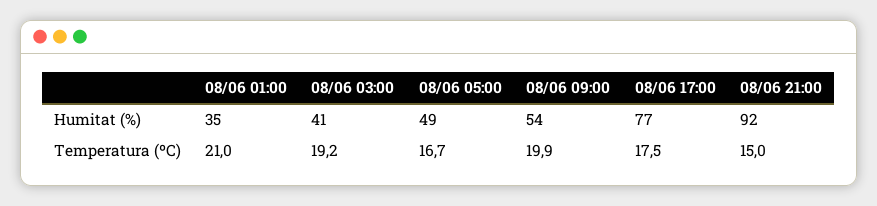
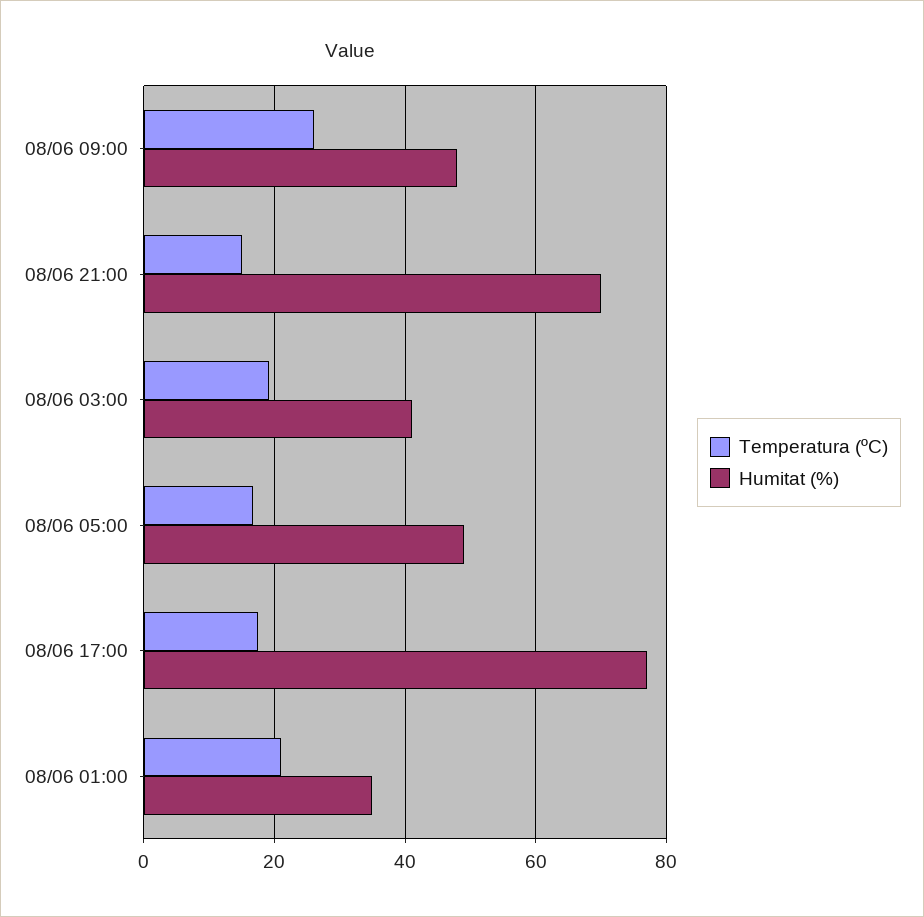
  {
    "Humitat (%)": {
      "08/06 01:00": 35,
      "08/06 03:00": 41,
      "08/06 05:00": 49,
-     "08/06 09:00": 54,
+     "08/06 09:00": 48,
      "08/06 17:00": 77,
-     "08/06 21:00": 92
+     "08/06 21:00": 70
    },
    "Temperatura (ºC)": {
      "08/06 01:00": 21,
      "08/06 03:00": 19.2,
      "08/06 05:00": 16.7,
-     "08/06 09:00": 19.9,
+     "08/06 09:00": 26,
      "08/06 17:00": 17.5,
      "08/06 21:00": 15
    }
  }

